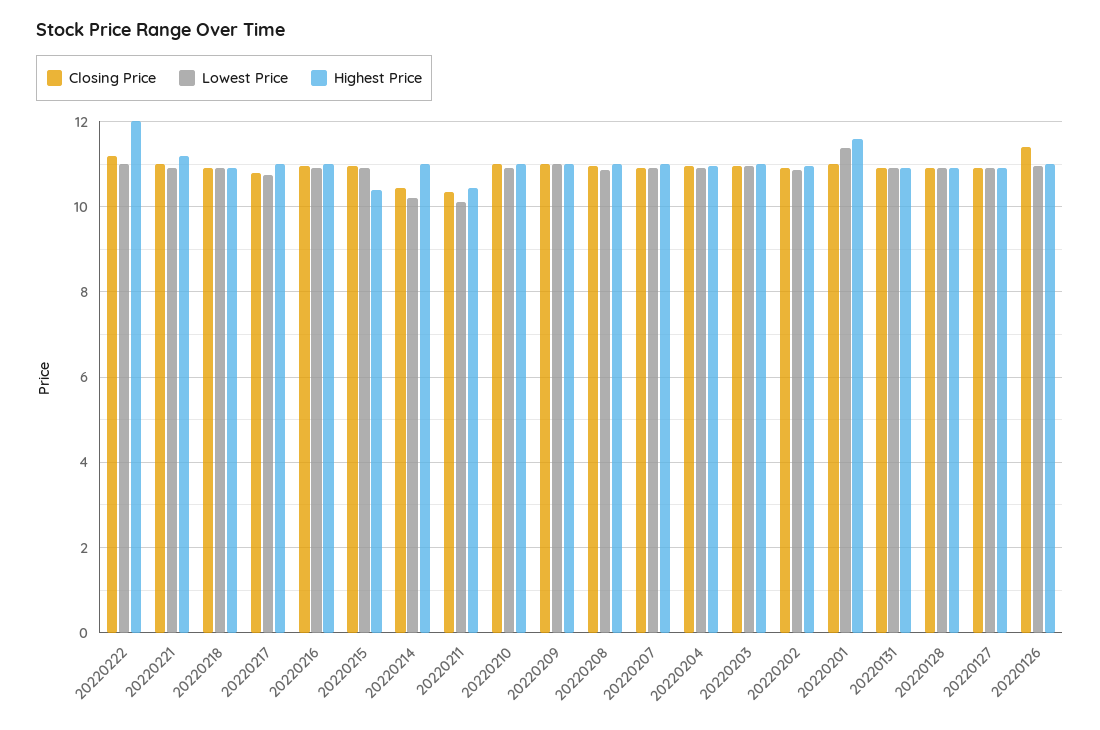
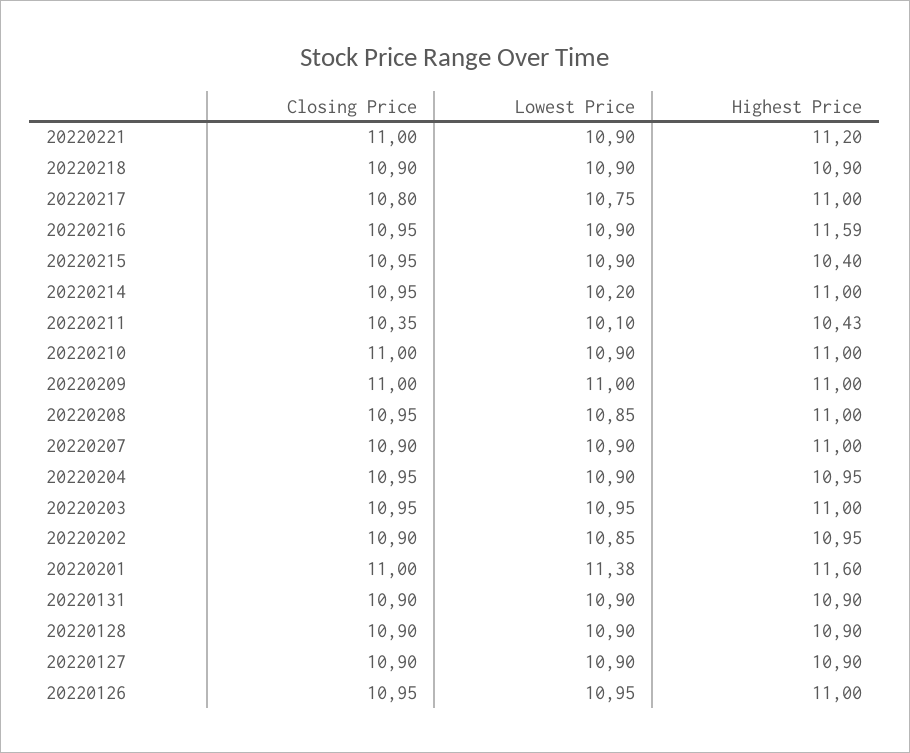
  {
    "Closing Price": {
-     "20220222": 11.2,
      "20220221": 11,
      "20220218": 10.9,
      "20220217": 10.8,
      "20220216": 10.95,
      "20220215": 10.95,
-     "20220214": 10.4,
+     "20220214": 10.95,
      "20220211": 10.35,
      "20220210": 11,
      "20220209": 11,
      "20220208": 10.95,
      "20220207": 10.9,
      "20220204": 10.95,
      "20220203": 10.95,
      "20220202": 10.9,
      "20220201": 11,
      "20220131": 10.9,
      "20220128": 10.9,
      "20220127": 10.9,
-     "20220126": 11.4
+     "20220126": 10.95
    },
    "Lowest Price": {
-     "20220222": 11,
      "20220221": 10.9,
      "20220218": 10.9,
      "20220217": 10.75,
      "20220216": 10.9,
      "20220215": 10.9,
      "20220214": 10.2,
      "20220211": 10.1,
      "20220210": 10.9,
      "20220209": 11,
      "20220208": 10.85,
      "20220207": 10.9,
      "20220204": 10.9,
      "20220203": 10.95,
      "20220202": 10.85,
      "20220201": 11.38,
      "20220131": 10.9,
      "20220128": 10.9,
      "20220127": 10.9,
      "20220126": 10.95
    },
    "Highest Price": {
-     "20220222": 12,
      "20220221": 11.2,
      "20220218": 10.9,
      "20220217": 11,
-     "20220216": 11,
+     "20220216": 11.59,
      "20220215": 10.4,
      "20220214": 11,
      "20220211": 10.43,
      "20220210": 11,
      "20220209": 11,
      "20220208": 11,
      "20220207": 11,
      "20220204": 10.95,
      "20220203": 11,
      "20220202": 10.95,
      "20220201": 11.6,
      "20220131": 10.9,
      "20220128": 10.9,
      "20220127": 10.9,
      "20220126": 11
    }
  }

